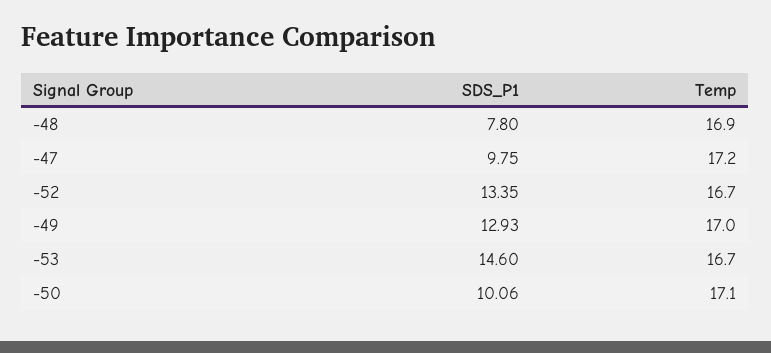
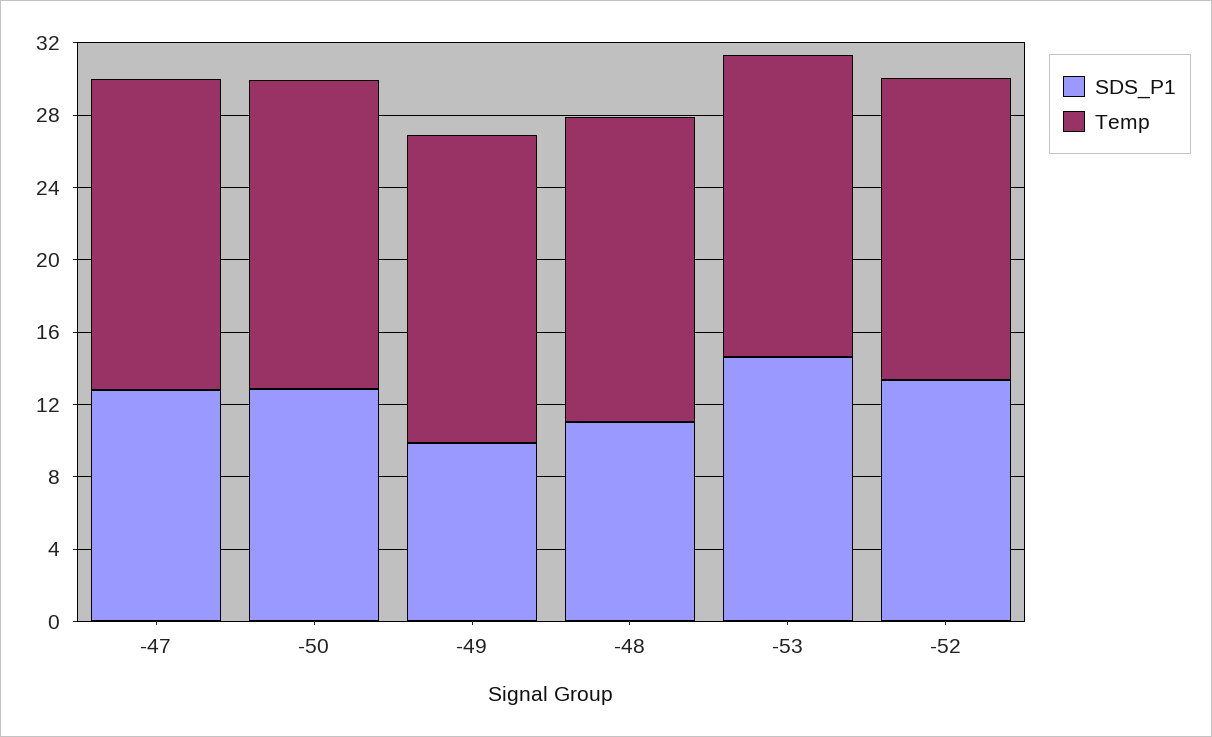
  {
    "SDS_P1": {
-     "-48": 7.8,
+     "-48": 11,
-     "-47": 9.75,
+     "-47": 13,
      "-52": 13.35,
-     "-49": 12.93,
+     "-49": 10,
      "-53": 14.6,
-     "-50": 10.06
+     "-50": 13
    },
    "Temp": {
      "-48": 16.9,
      "-47": 17.2,
      "-52": 16.7,
      "-49": 17,
      "-53": 16.7,
      "-50": 17.1
    }
  }

